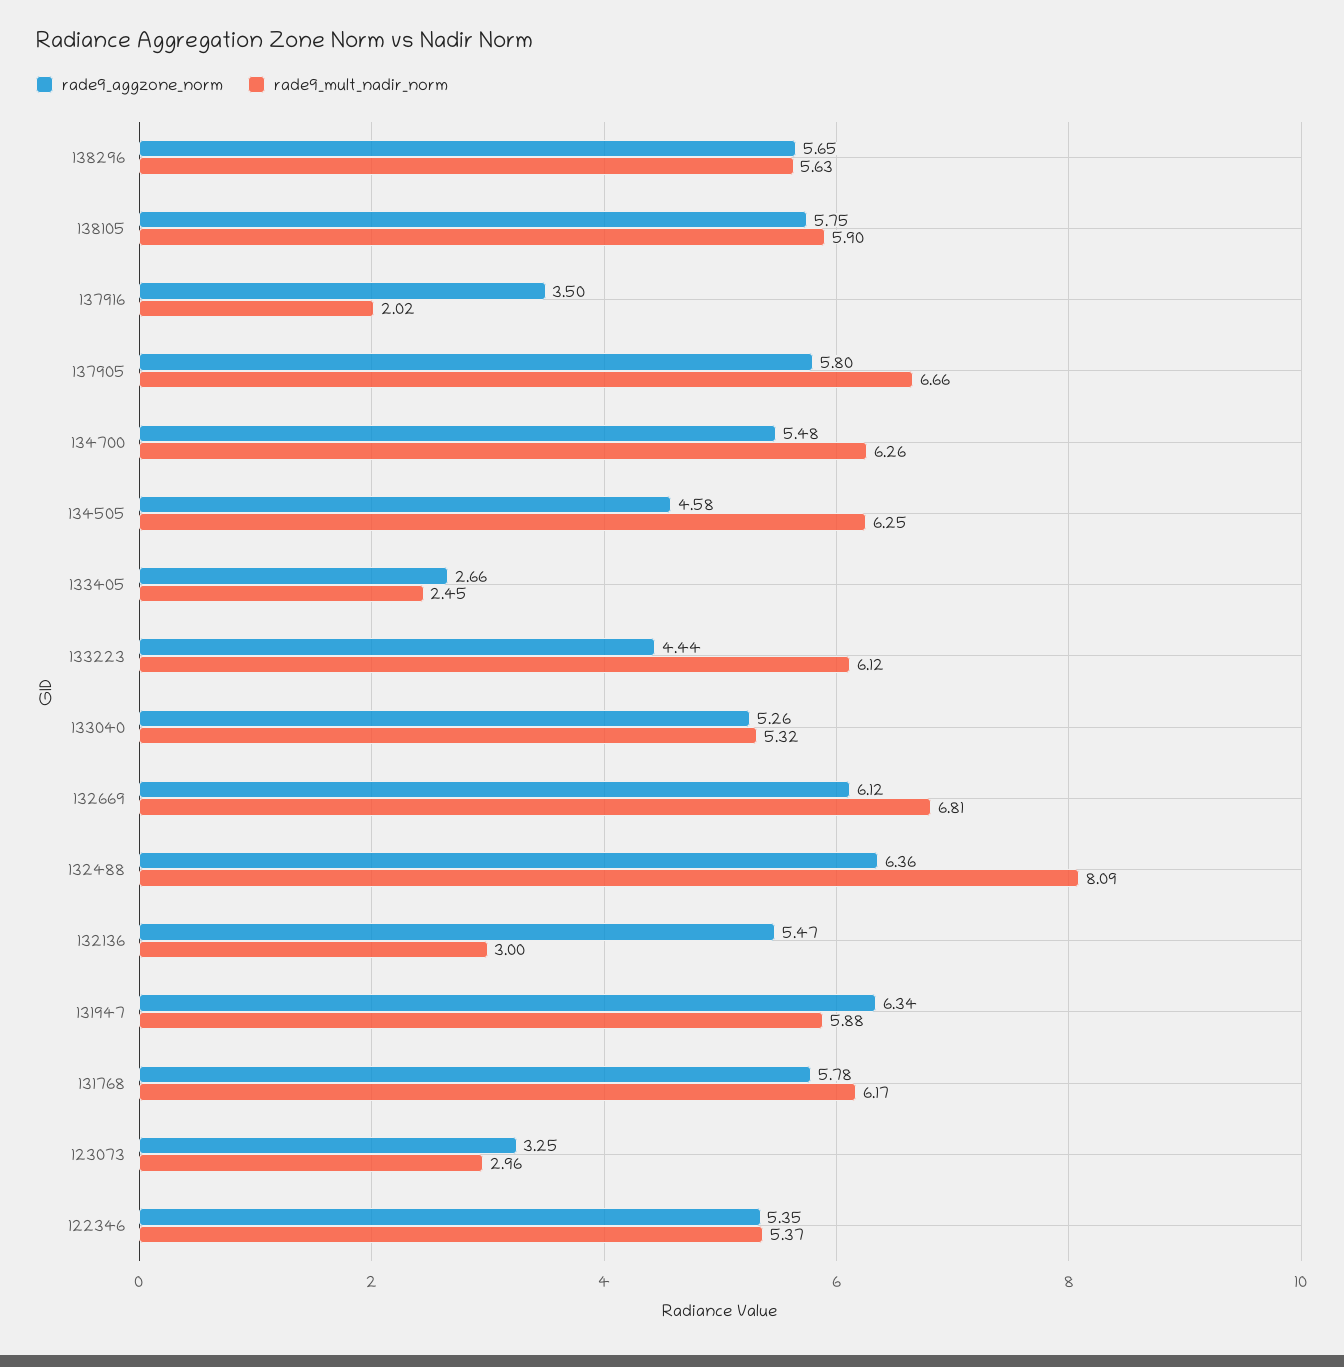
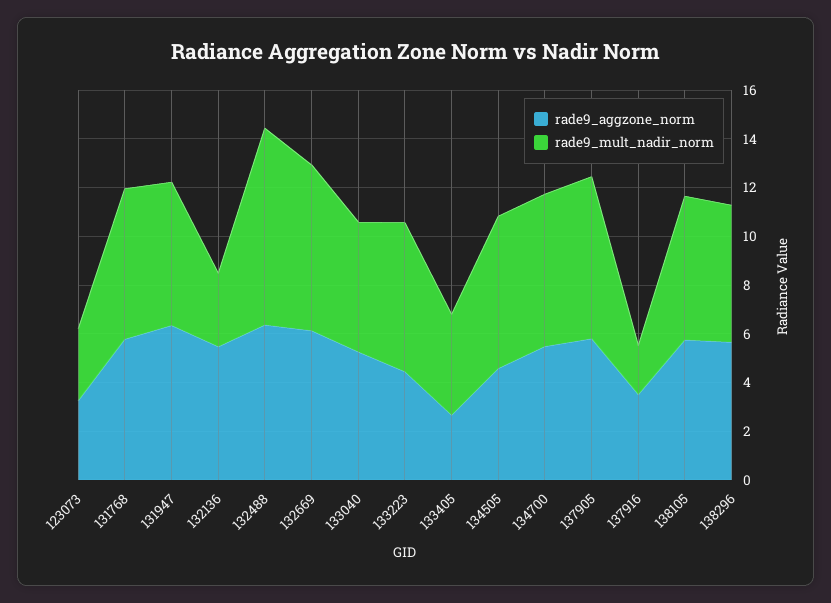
  {
    "rade9_aggzone_norm": {
      "138296": 5.65,
      "138105": 5.75,
      "137916": 3.5,
      "137905": 5.8,
      "134700": 5.48,
      "134505": 4.58,
      "133405": 2.66,
      "133223": 4.44,
      "133040": 5.26,
      "132669": 6.12,
      "132488": 6.36,
      "132136": 5.47,
      "131947": 6.34,
      "131768": 5.78,
-     "123073": 3.25,
+     "123073": 3.25
-     "122346": 5.35
    },
    "rade9_mult_nadir_norm": {
      "138296": 5.63,
      "138105": 5.9,
      "137916": 2.02,
      "137905": 6.66,
      "134700": 6.26,
      "134505": 6.25,
-     "133405": 2.45,
+     "133405": 4,
      "133223": 6.12,
      "133040": 5.32,
      "132669": 6.81,
      "132488": 8.09,
      "132136": 3,
      "131947": 5.88,
      "131768": 6.17,
-     "123073": 2.96,
+     "123073": 2.96
-     "122346": 5.37
    }
  }

